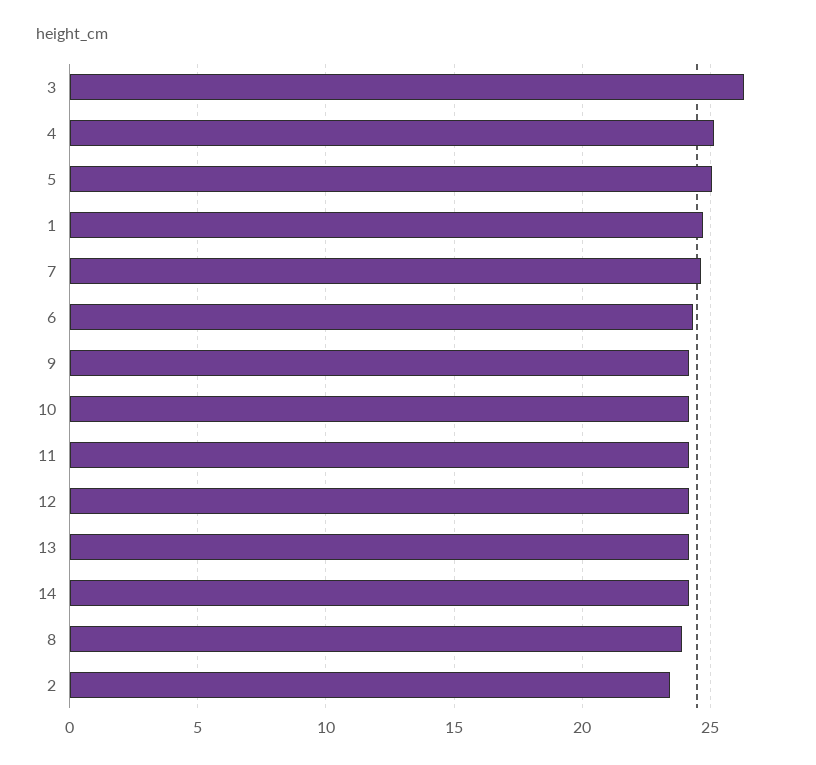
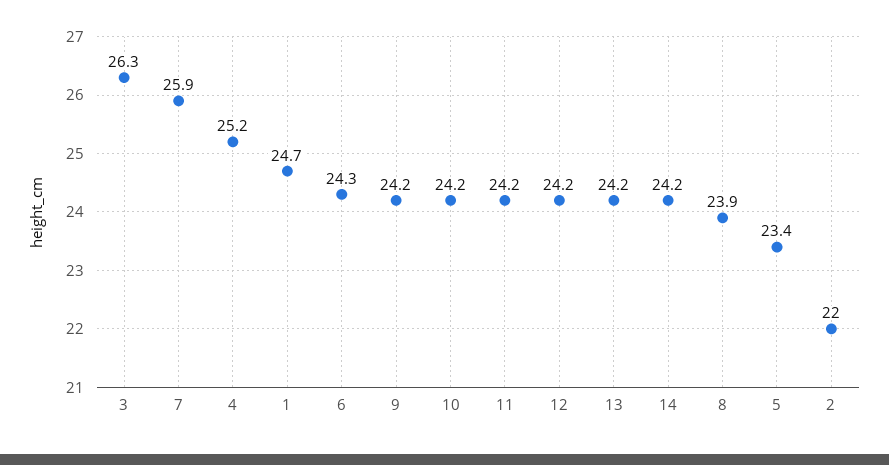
  {
    "3": 26.3,
    "4": 25.2,
-   "5": 25,
+   "5": 23.4,
    "1": 24.7,
-   "7": 24.5,
+   "7": 25.9,
    "6": 24.3,
    "9": 24.2,
    "10": 24.2,
    "11": 24.2,
    "12": 24.2,
    "13": 24.2,
    "14": 24.2,
    "8": 23.9,
-   "2": 23.5
+   "2": 22
  }

